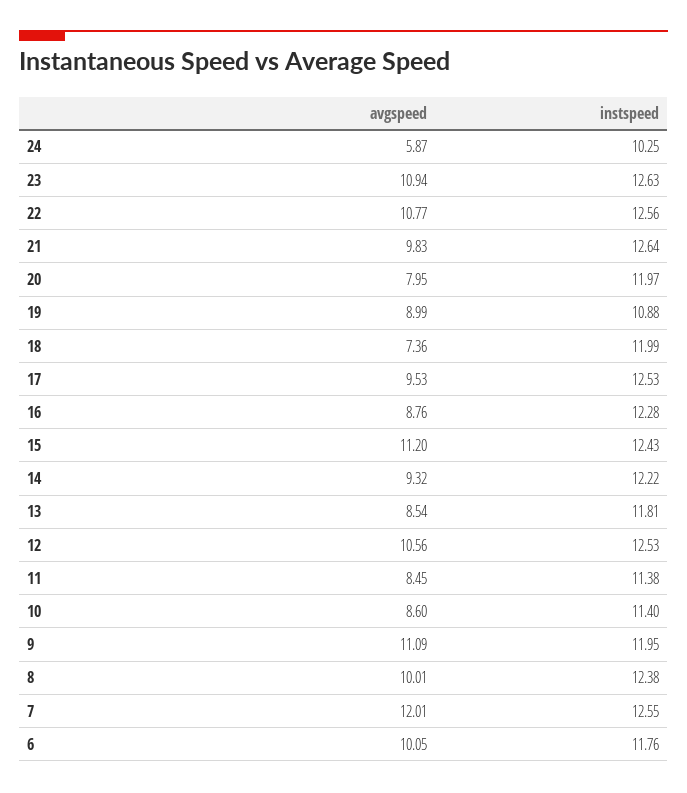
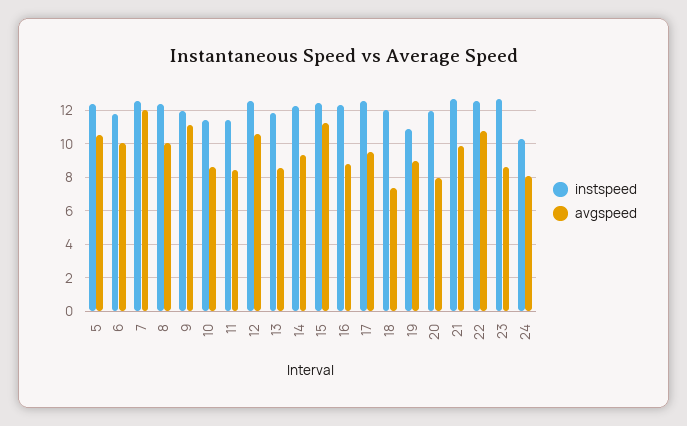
  {
    "avgspeed": {
-     "24": 5.87,
+     "24": 8,
-     "23": 10.94,
+     "23": 8.5,
      "22": 10.77,
      "21": 9.83,
      "20": 7.95,
      "19": 8.99,
      "18": 7.36,
      "17": 9.53,
      "16": 8.76,
      "15": 11.2,
      "14": 9.32,
      "13": 8.54,
      "12": 10.56,
      "11": 8.45,
      "10": 8.6,
      "9": 11.09,
      "8": 10.01,
      "7": 12.01,
-     "6": 10.05
+     "6": 10.05,
+     "5": 10.5
    },
    "instspeed": {
      "24": 10.25,
      "23": 12.63,
      "22": 12.56,
      "21": 12.64,
      "20": 11.97,
      "19": 10.88,
      "18": 11.99,
      "17": 12.53,
      "16": 12.28,
      "15": 12.43,
      "14": 12.22,
      "13": 11.81,
      "12": 12.53,
      "11": 11.38,
      "10": 11.4,
      "9": 11.95,
      "8": 12.38,
      "7": 12.55,
-     "6": 11.76
+     "6": 11.76,
+     "5": 12.5
    }
  }

